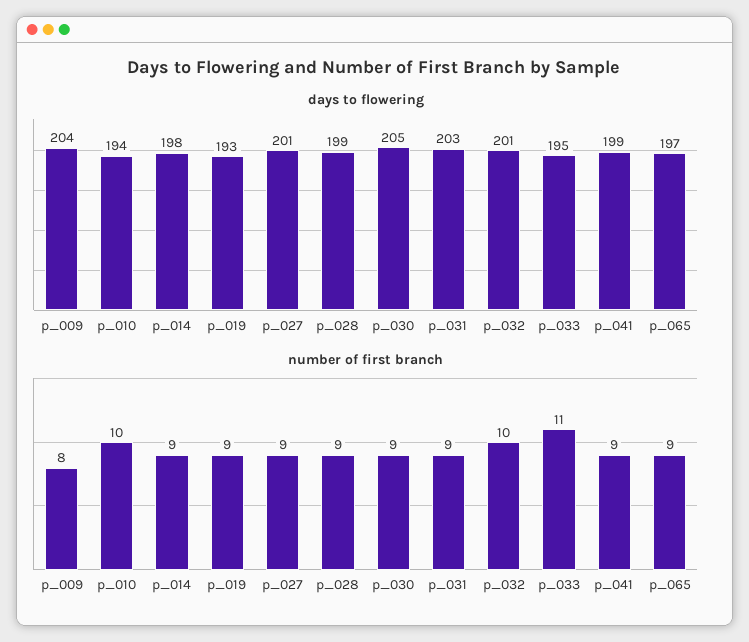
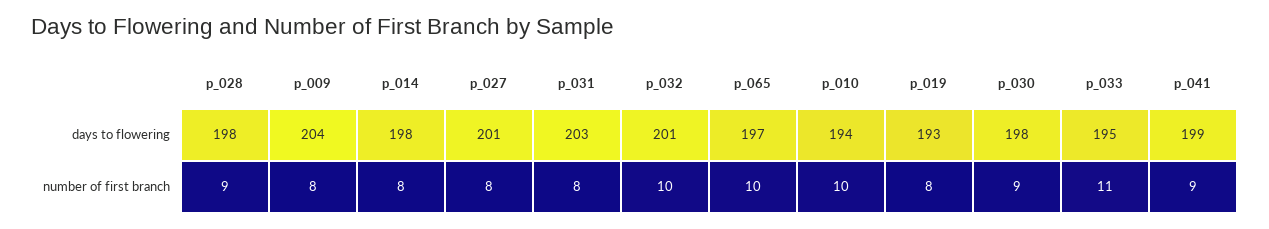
  {
    "days to flowering": {
      "p_009": 204,
      "p_010": 194,
      "p_014": 198,
      "p_019": 193,
      "p_027": 201,
-     "p_028": 199,
+     "p_028": 198,
-     "p_030": 205,
+     "p_030": 198,
      "p_031": 203,
      "p_032": 201,
      "p_033": 195,
      "p_041": 199,
      "p_065": 197
    },
    "number of first branch": {
      "p_009": 8,
      "p_010": 10,
-     "p_014": 9,
+     "p_014": 8,
-     "p_019": 9,
+     "p_019": 8,
-     "p_027": 9,
+     "p_027": 8,
      "p_028": 9,
      "p_030": 9,
-     "p_031": 9,
+     "p_031": 8,
      "p_032": 10,
      "p_033": 11,
      "p_041": 9,
-     "p_065": 9
+     "p_065": 10
    }
  }

